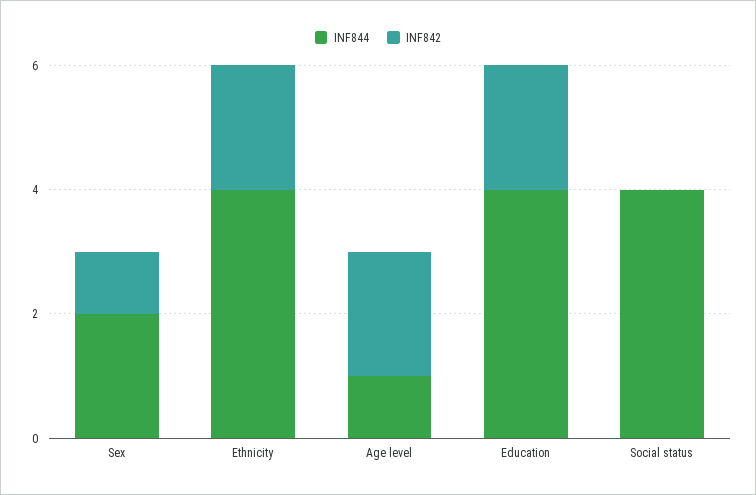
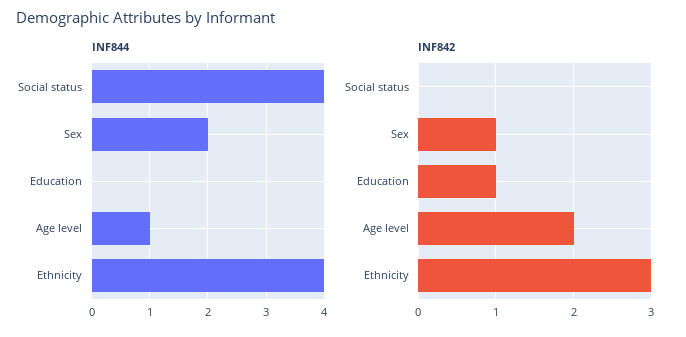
  {
    "INF844": {
      "Sex": 2,
      "Ethnicity": 4,
      "Age level": 1,
-     "Education": 4,
+     "Education": 0,
      "Social status": 4
    },
    "INF842": {
      "Sex": 1,
-     "Ethnicity": 2,
+     "Ethnicity": 3,
      "Age level": 2,
-     "Education": 2,
+     "Education": 1,
      "Social status": 0
    }
  }

